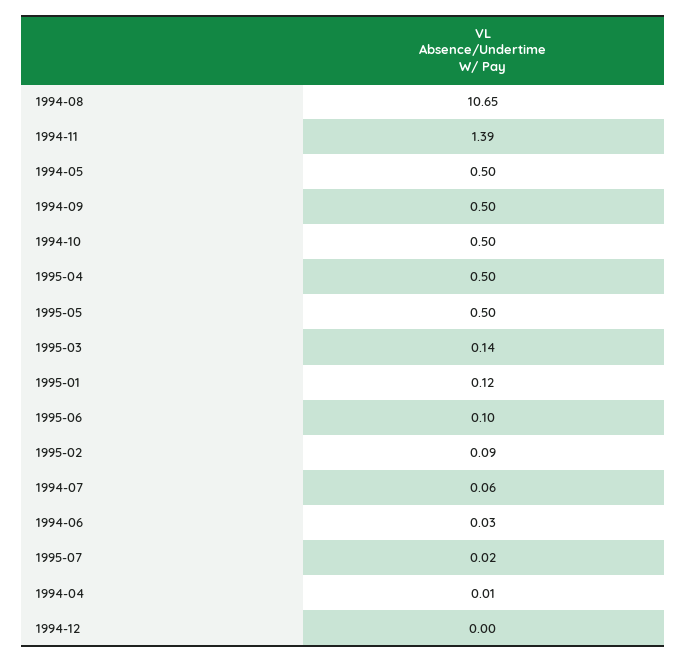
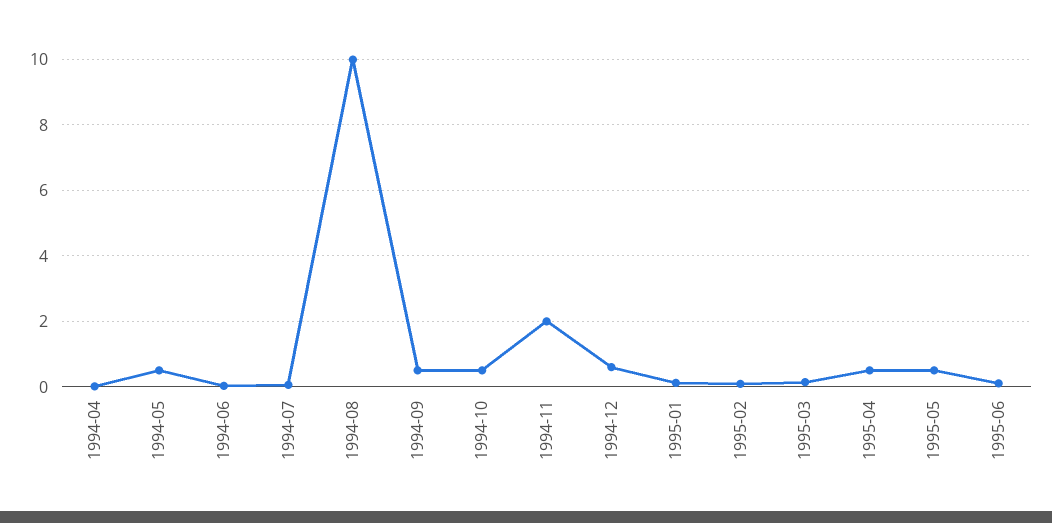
  {
-   "1994-08": 10.65,
+   "1994-08": 10,
-   "1994-11": 1.39,
+   "1994-11": 2,
    "1994-05": 0.5,
    "1994-09": 0.5,
    "1994-10": 0.5,
    "1995-04": 0.5,
    "1995-05": 0.5,
    "1995-03": 0.14,
    "1995-01": 0.12,
    "1995-06": 0.1,
    "1995-02": 0.09,
    "1994-07": 0.06,
    "1994-06": 0.03,
-   "1995-07": 0.02,
    "1994-04": 0.01,
-   "1994-12": 0
+   "1994-12": 0.6
  }

